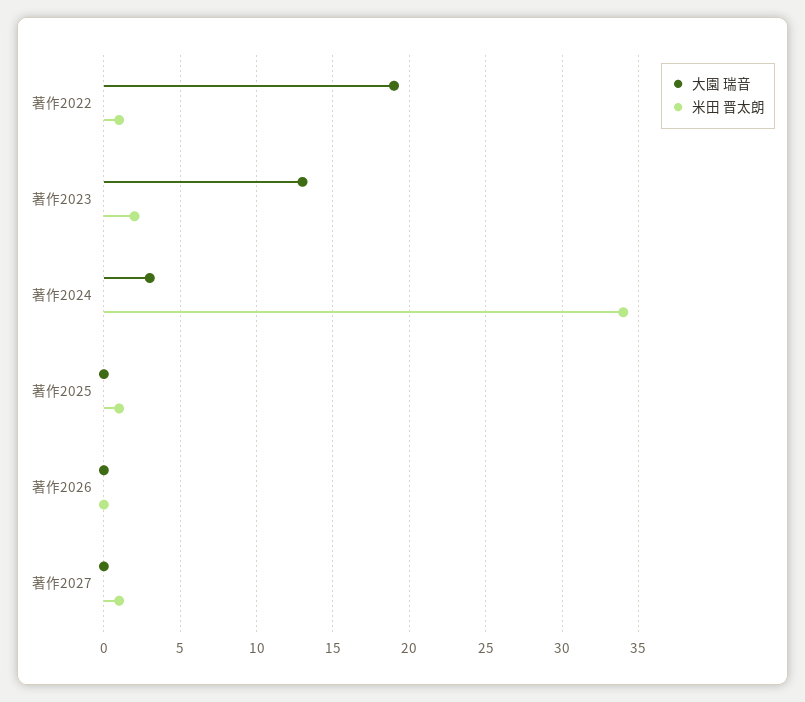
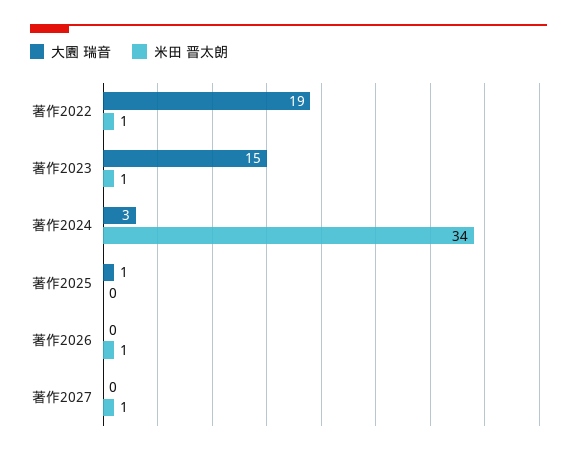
  {
    "大園 瑞音": {
      "著作2022": 19,
-     "著作2023": 13,
+     "著作2023": 15,
      "著作2024": 3,
-     "著作2025": 0,
+     "著作2025": 1,
      "著作2026": 0,
      "著作2027": 0
    },
    "米田 晋太朗": {
      "著作2022": 1,
-     "著作2023": 2,
+     "著作2023": 1,
      "著作2024": 34,
-     "著作2025": 1,
+     "著作2025": 0,
-     "著作2026": 0,
+     "著作2026": 1,
      "著作2027": 1
    }
  }

